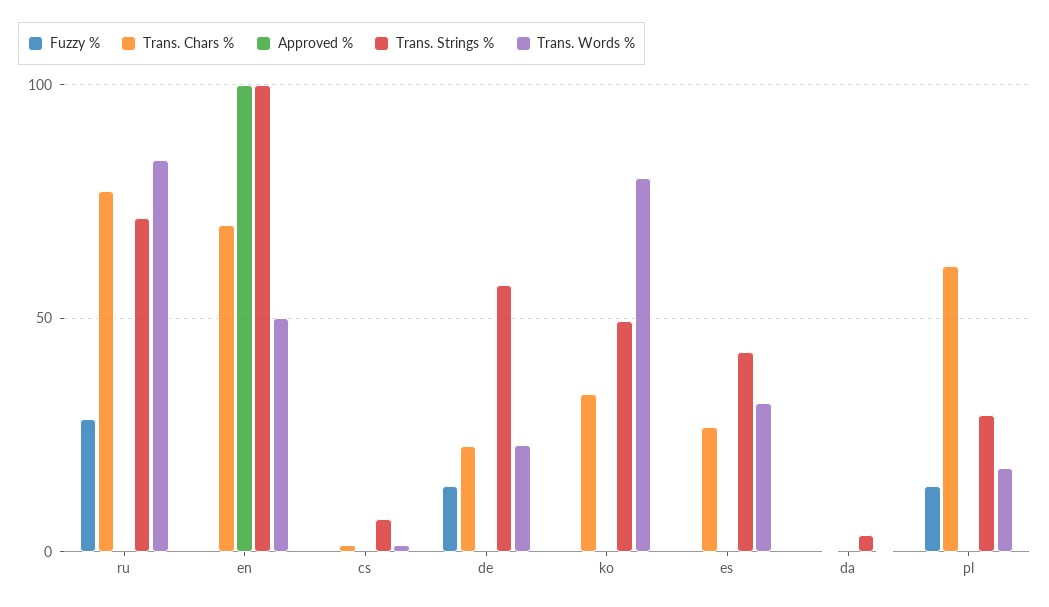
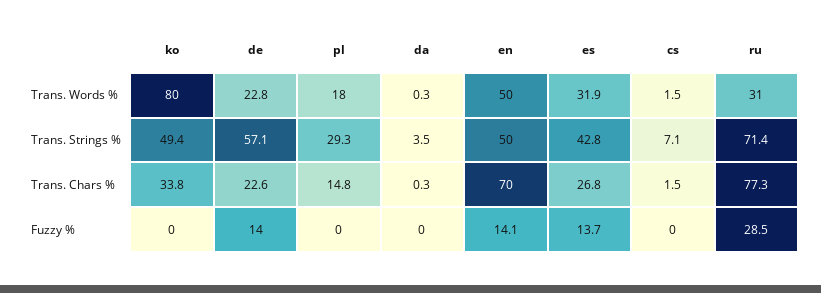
  {
    "Fuzzy %": {
      "ru": 28.5,
-     "en": 0,
+     "en": 14.1,
      "cs": 0,
      "de": 14,
      "ko": 0,
-     "es": 0,
+     "es": 13.7,
      "da": 0,
-     "pl": 15
+     "pl": 0
    },
    "Trans. Chars %": {
      "ru": 77.3,
      "en": 70,
      "cs": 1.5,
      "de": 22.6,
      "ko": 33.8,
      "es": 26.8,
      "da": 0.3,
-     "pl": 60
+     "pl": 14.8
    },
-   "Approved %": {
-     "ru": 0,
-     "en": 100,
-     "cs": 0,
-     "de": 0,
-     "ko": 0,
-     "es": 0,
-     "da": 0,
-     "pl": 0
-   },
    "Trans. Strings %": {
      "ru": 71.4,
-     "en": 100,
+     "en": 50,
      "cs": 7.1,
      "de": 57.1,
      "ko": 49.4,
      "es": 42.8,
      "da": 3.5,
      "pl": 29.3
    },
    "Trans. Words %": {
-     "ru": 85,
+     "ru": 31,
      "en": 50,
      "cs": 1.5,
      "de": 22.8,
      "ko": 80,
      "es": 31.9,
      "da": 0.3,
      "pl": 18
    }
  }

